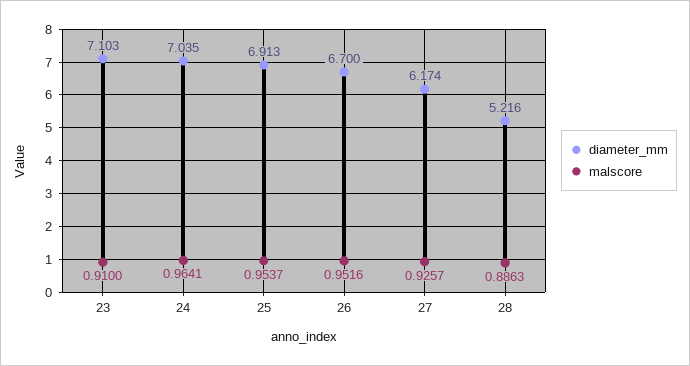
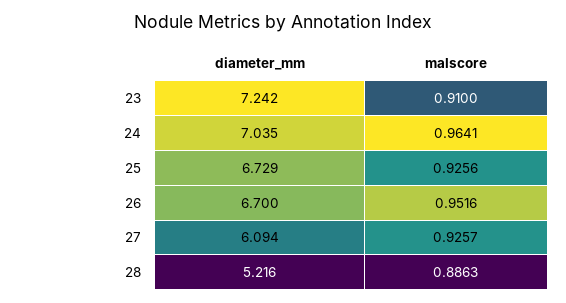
  {
    "diameter_mm": {
-     "23": 7.103,
+     "23": 7.242,
      "24": 7.035,
-     "25": 6.913,
+     "25": 6.729,
      "26": 6.7,
-     "27": 6.174,
+     "27": 6.094,
      "28": 5.216
    },
    "malscore": {
      "23": 0.91,
      "24": 0.9641,
-     "25": 0.9537,
+     "25": 0.9256,
      "26": 0.9516,
      "27": 0.9257,
      "28": 0.8863
    }
  }

